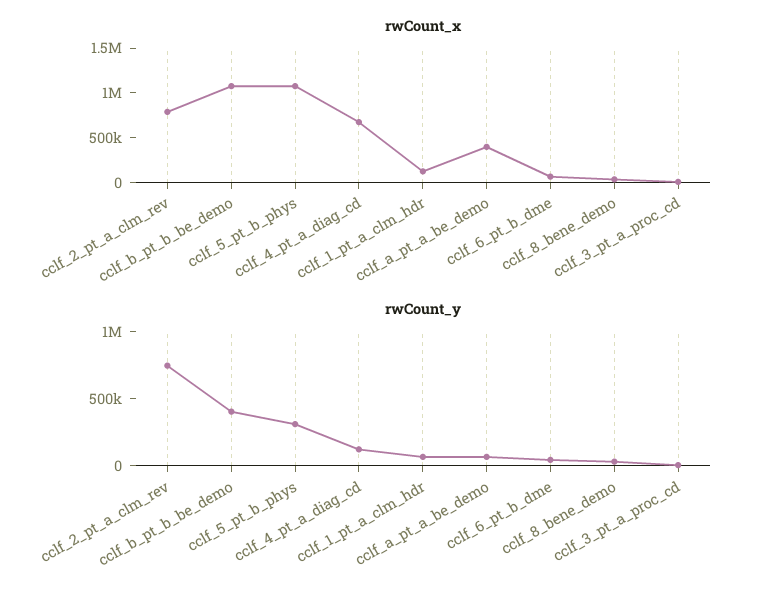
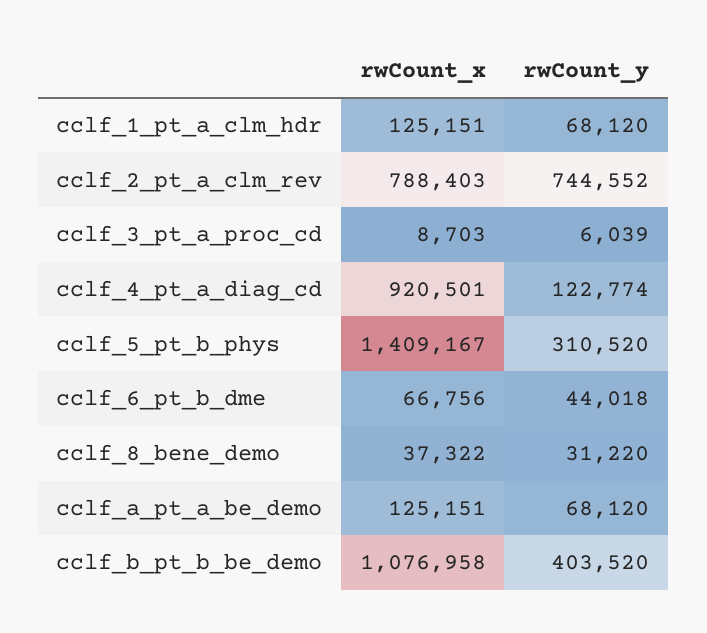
  {
    "rwCount_x": {
      "cclf_2_pt_a_clm_rev": 788403,
      "cclf_b_pt_b_be_demo": 1076958,
-     "cclf_5_pt_b_phys": 1100000,
+     "cclf_5_pt_b_phys": 1409167,
-     "cclf_4_pt_a_diag_cd": 700000,
+     "cclf_4_pt_a_diag_cd": 920501,
      "cclf_1_pt_a_clm_hdr": 125151,
-     "cclf_a_pt_a_be_demo": 400000,
+     "cclf_a_pt_a_be_demo": 125151,
      "cclf_6_pt_b_dme": 66756,
      "cclf_8_bene_demo": 37322,
      "cclf_3_pt_a_proc_cd": 8703
    },
    "rwCount_y": {
      "cclf_2_pt_a_clm_rev": 744552,
      "cclf_b_pt_b_be_demo": 403520,
      "cclf_5_pt_b_phys": 310520,
      "cclf_4_pt_a_diag_cd": 122774,
      "cclf_1_pt_a_clm_hdr": 68120,
      "cclf_a_pt_a_be_demo": 68120,
      "cclf_6_pt_b_dme": 44018,
      "cclf_8_bene_demo": 31220,
      "cclf_3_pt_a_proc_cd": 6039
    }
  }

